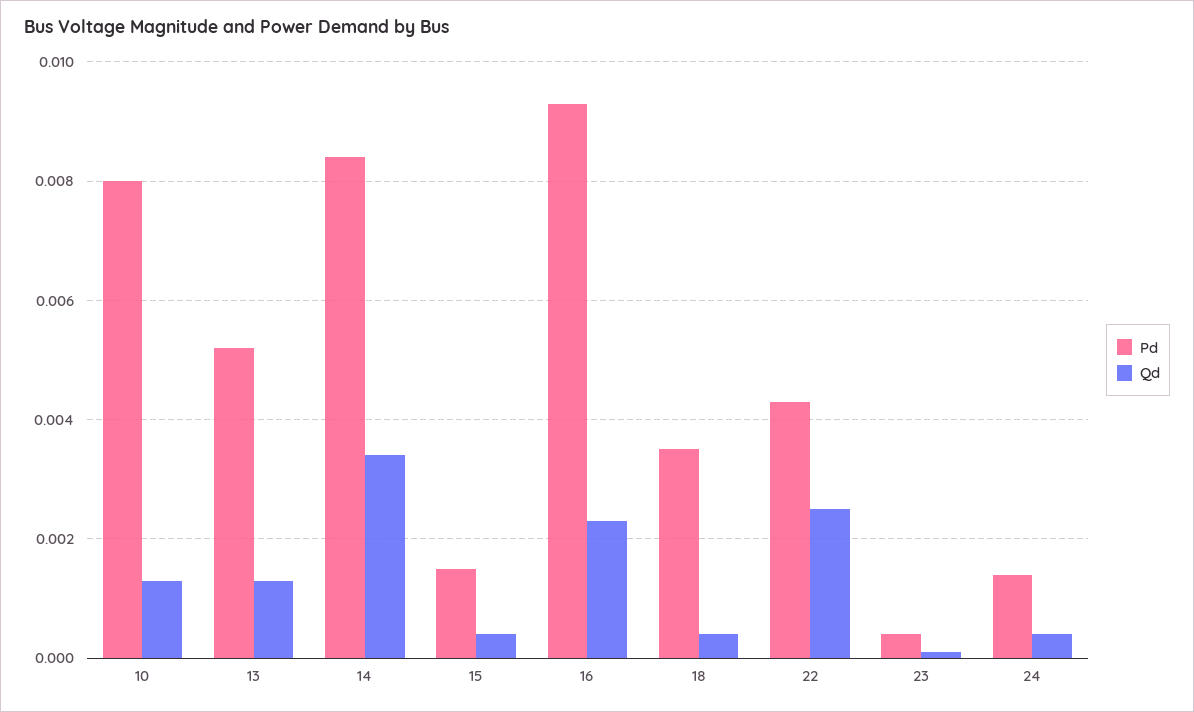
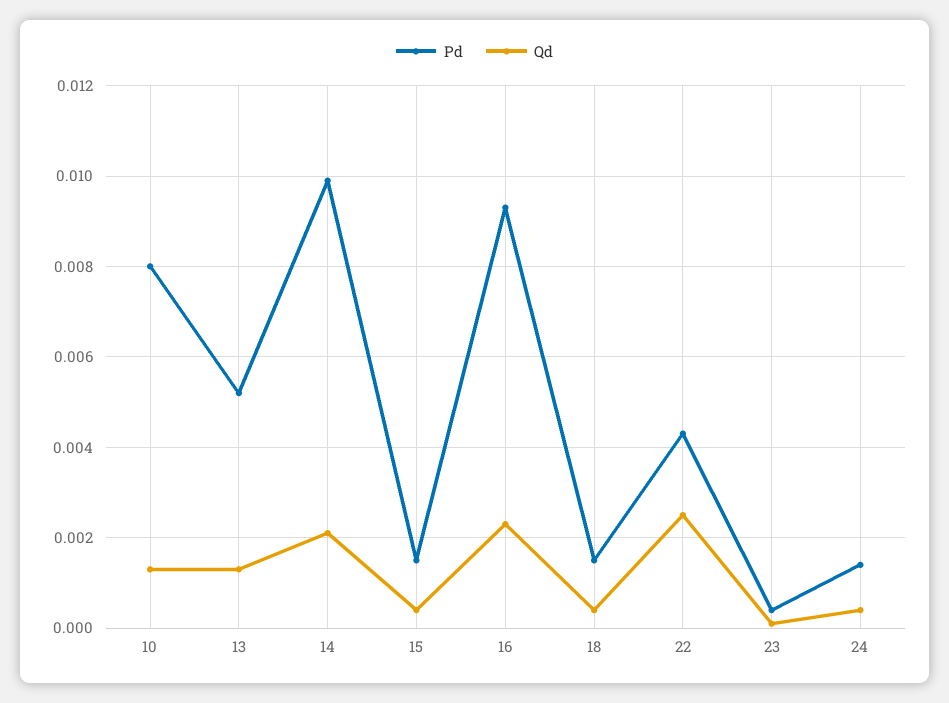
  {
    "Pd": {
      "10": 0.008,
      "13": 0.005,
-     "14": 0.0085,
+     "14": 0.01,
      "15": 0.0015,
      "16": 0.0095,
-     "18": 0.0035,
+     "18": 0.0015,
      "22": 0.0045,
      "23": 0.0005,
      "24": 0.0015
    },
    "Qd": {
      "10": 0.0015,
      "13": 0.0015,
-     "14": 0.0035,
+     "14": 0.002,
      "15": 0.0005,
      "16": 0.0025,
      "18": 0.0005,
      "22": 0.0025,
      "23": 0,
      "24": 0.0005
    }
  }

